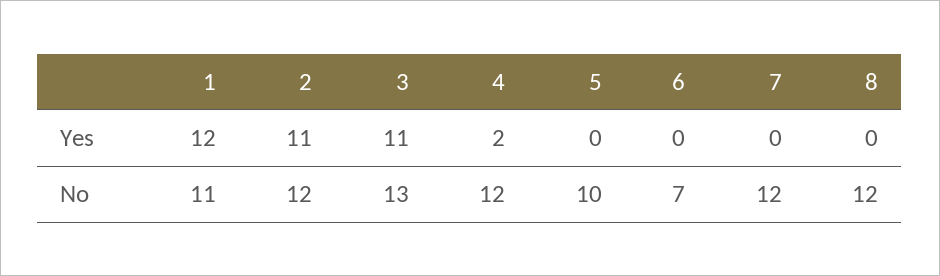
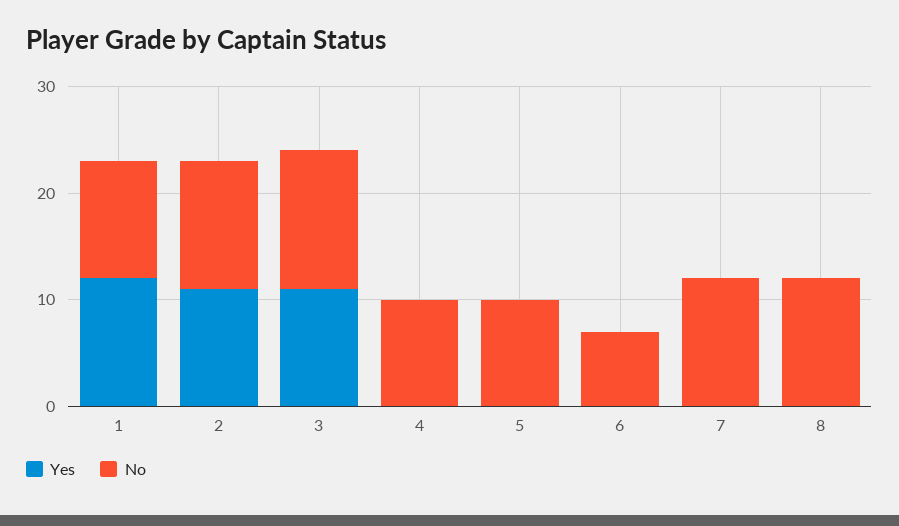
  {
    "Yes": {
      "1": 12,
      "2": 11,
      "3": 11,
-     "4": 2,
+     "4": 0,
      "5": 0,
      "6": 0,
      "7": 0,
      "8": 0
    },
    "No": {
      "1": 11,
      "2": 12,
      "3": 13,
-     "4": 12,
+     "4": 10,
      "5": 10,
      "6": 7,
      "7": 12,
      "8": 12
    }
  }

